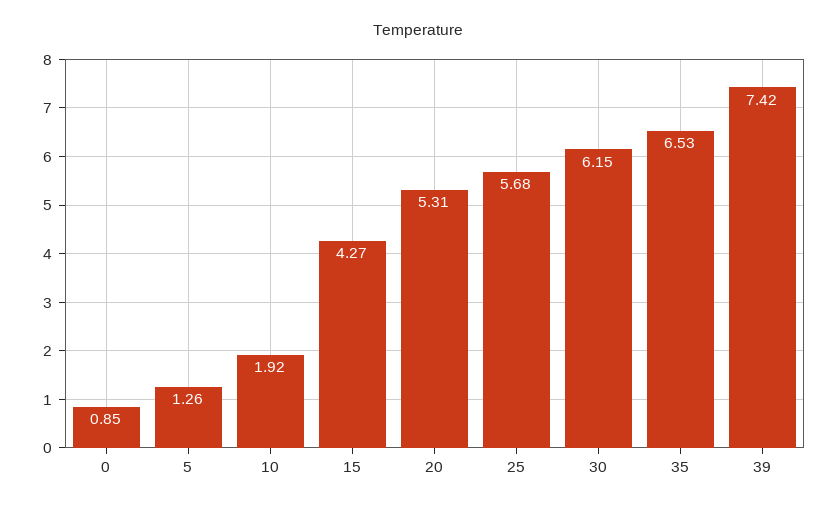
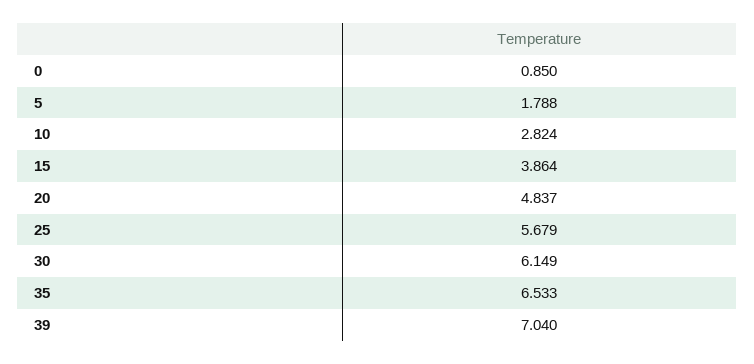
  {
    "0": 0.85,
-   "5": 1.26,
+   "5": 1.788,
-   "10": 1.92,
+   "10": 2.824,
-   "15": 4.27,
+   "15": 3.864,
-   "20": 5.31,
+   "20": 4.837,
    "25": 5.679,
    "30": 6.149,
    "35": 6.533,
-   "39": 7.42
+   "39": 7.04
  }

